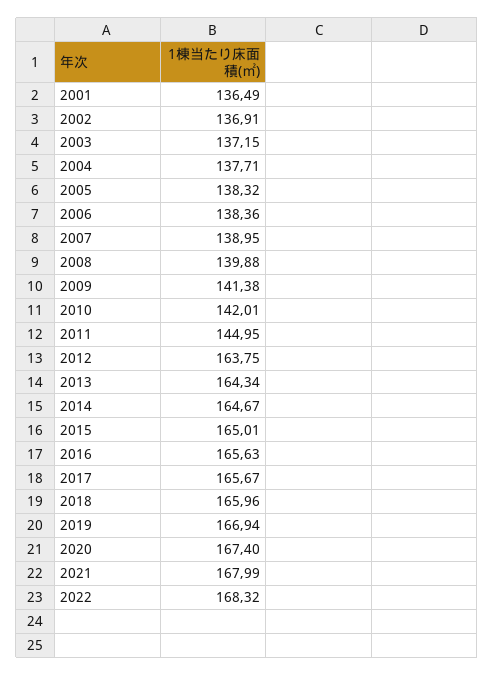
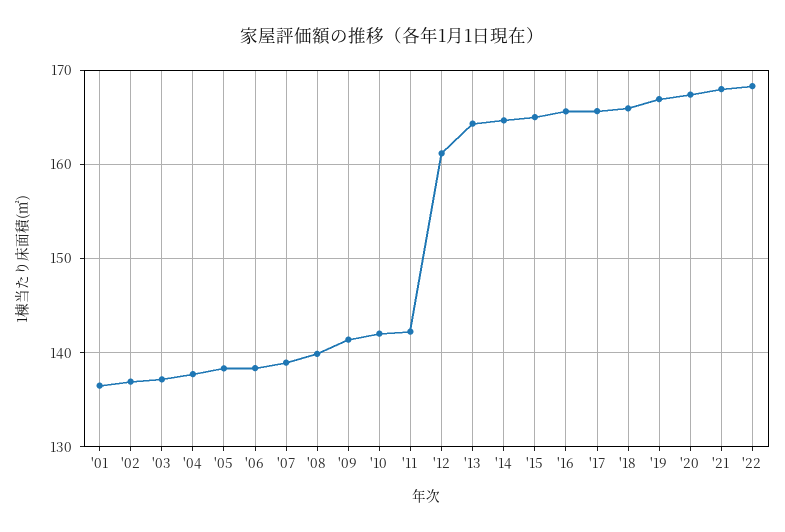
  {
    "2001": 136.49,
    "2002": 136.91,
    "2003": 137.15,
    "2004": 137.71,
    "2005": 138.32,
    "2006": 138.36,
    "2007": 138.95,
    "2008": 139.88,
    "2009": 141.38,
    "2010": 142.01,
-   "2011": 144.95,
+   "2011": 142,
-   "2012": 163.75,
+   "2012": 161,
    "2013": 164.34,
    "2014": 164.67,
    "2015": 165.01,
    "2016": 165.63,
    "2017": 165.67,
    "2018": 165.96,
    "2019": 166.94,
    "2020": 167.4,
    "2021": 167.99,
    "2022": 168.32
  }

